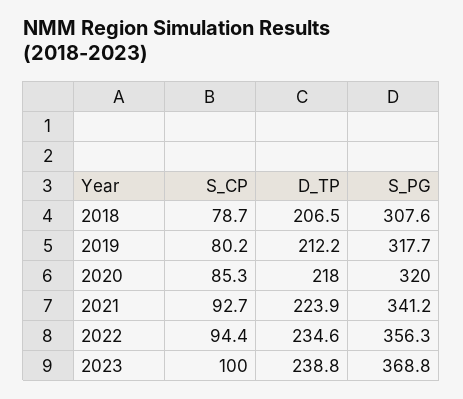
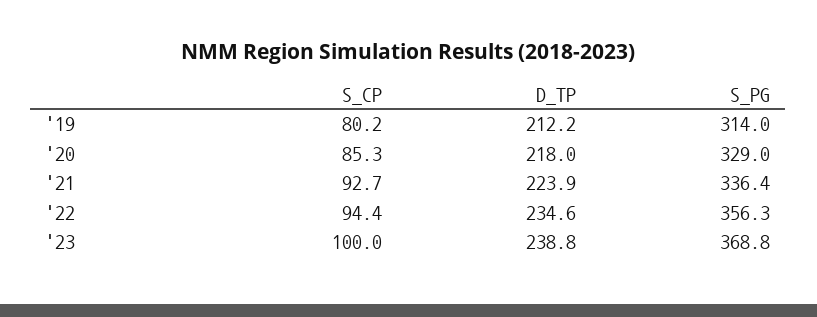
  {
    "S_CP": {
-     "2018": 78.7,
      "2019": 80.2,
      "2020": 85.3,
      "2021": 92.7,
      "2022": 94.4,
      "2023": 100
    },
    "D_TP": {
-     "2018": 206.5,
      "2019": 212.2,
      "2020": 218,
      "2021": 223.9,
      "2022": 234.6,
      "2023": 238.8
    },
    "S_PG": {
-     "2018": 307.6,
-     "2019": 317.7,
+     "2019": 314,
-     "2020": 320,
+     "2020": 329,
-     "2021": 341.2,
+     "2021": 336.4,
      "2022": 356.3,
      "2023": 368.8
    }
  }

